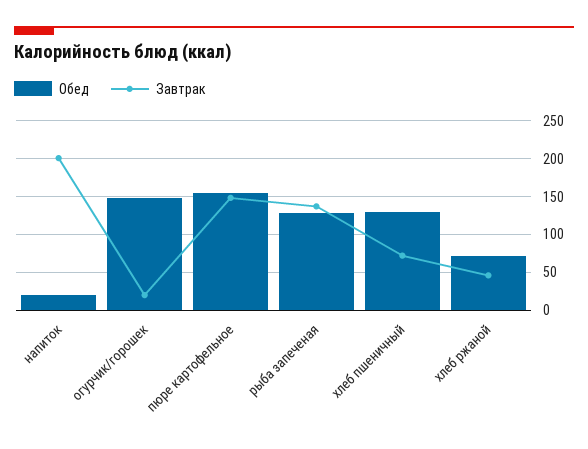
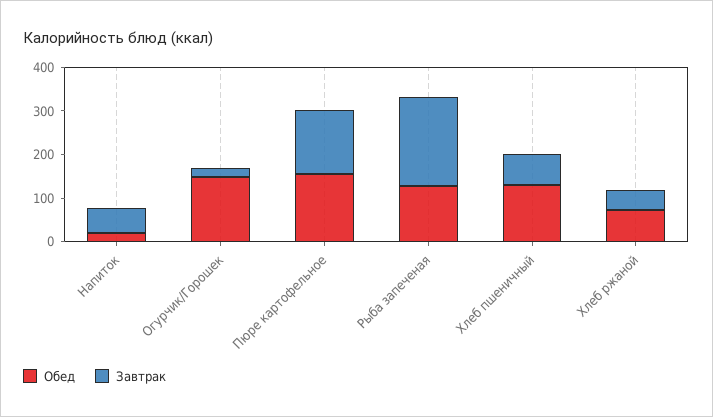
  {
    "Обед": {
      "напиток": 20,
      "огурчик/горошек": 150,
      "пюре картофельное": 150,
      "рыба запеченая": 130,
      "хлеб пшеничный": 130,
      "хлеб ржаной": 70
    },
    "Завтрак": {
-     "напиток": 200,
+     "напиток": 60,
      "огурчик/горошек": 20,
      "пюре картофельное": 150,
-     "рыба запеченая": 140,
+     "рыба запеченая": 200,
      "хлеб пшеничный": 70,
      "хлеб ржаной": 50
    }
  }

